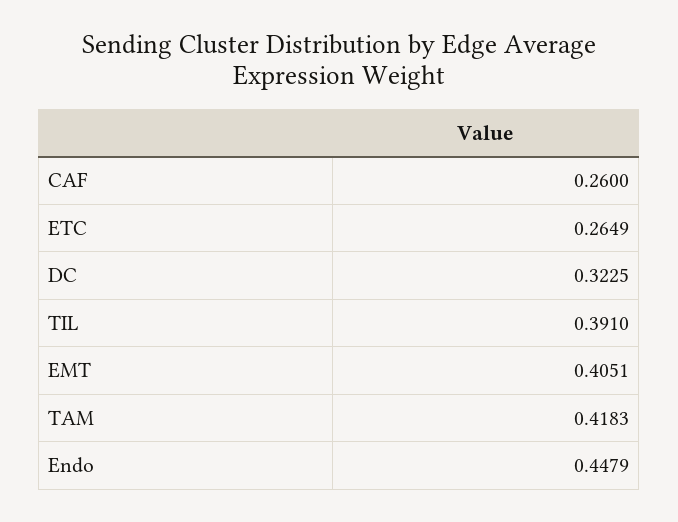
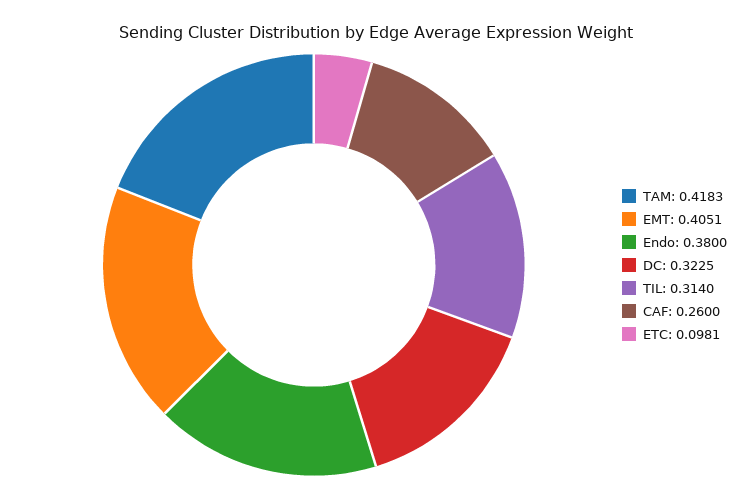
  {
    "CAF": 0.26,
-   "ETC": 0.2649,
+   "ETC": 0.0981,
    "DC": 0.3225,
-   "TIL": 0.391,
+   "TIL": 0.314,
    "EMT": 0.4051,
    "TAM": 0.4183,
-   "Endo": 0.4479
+   "Endo": 0.38
  }

